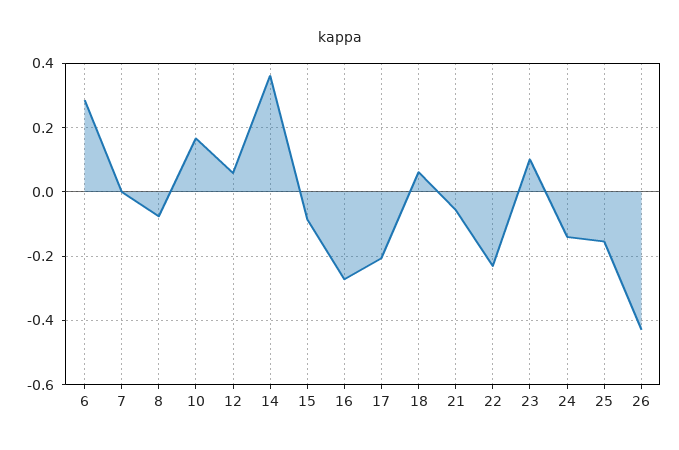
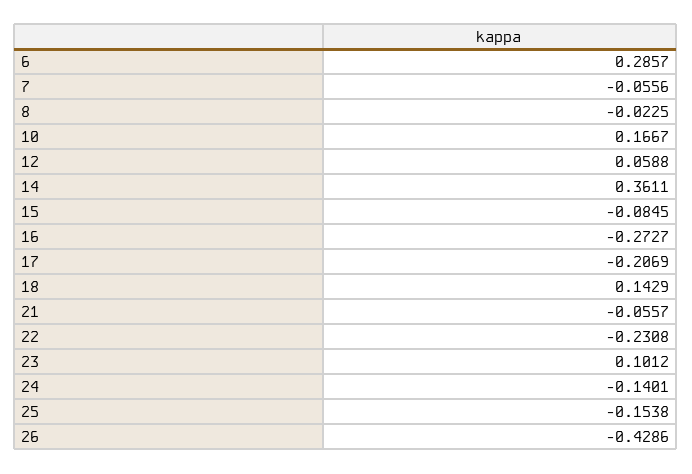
  {
    "6": 0.2857,
-   "7": 0,
+   "7": -0.0556,
-   "8": -0.08,
+   "8": -0.0225,
    "10": 0.1667,
    "12": 0.0588,
    "14": 0.3611,
    "15": -0.0845,
    "16": -0.2727,
    "17": -0.2069,
-   "18": 0.06,
+   "18": 0.1429,
    "21": -0.0557,
    "22": -0.2308,
    "23": 0.1012,
    "24": -0.1401,
    "25": -0.1538,
    "26": -0.4286
  }

